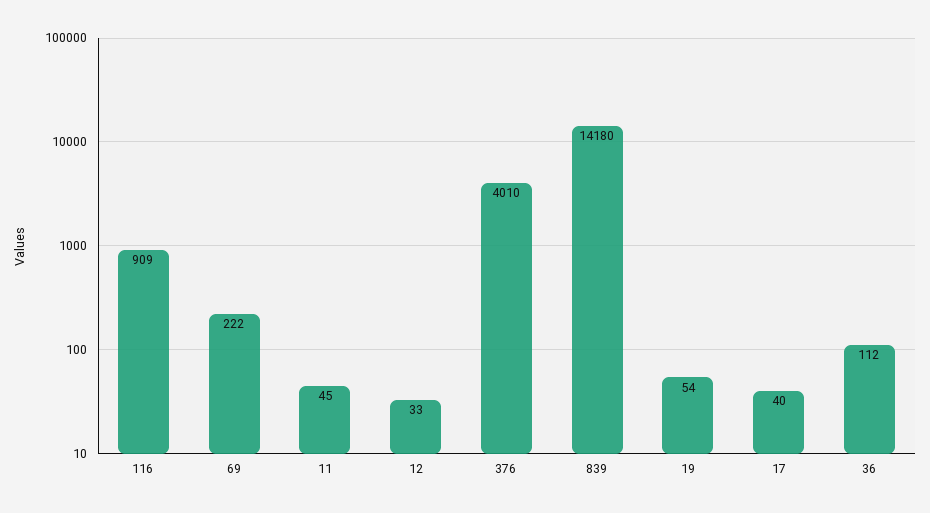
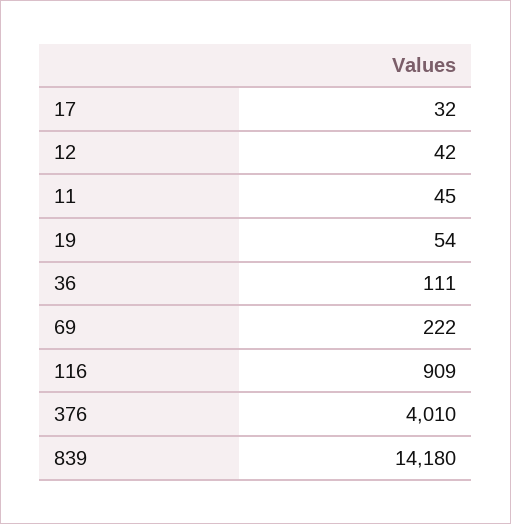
  {
    "116": 909,
    "69": 222,
    "11": 45,
-   "12": 33,
+   "12": 42,
    "376": 4010,
    "839": 14180,
    "19": 54,
-   "17": 40,
+   "17": 32,
-   "36": 112
+   "36": 111
  }

